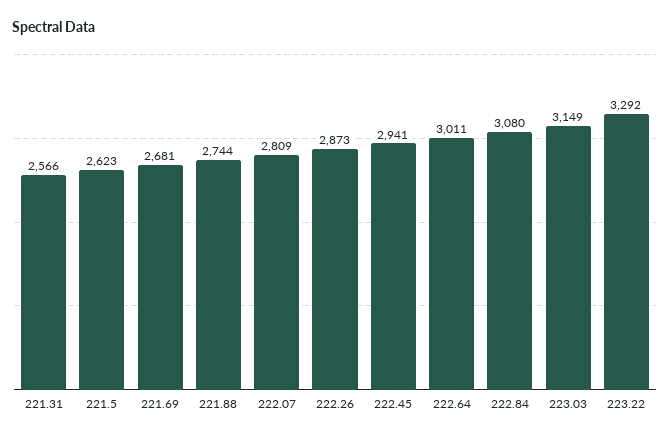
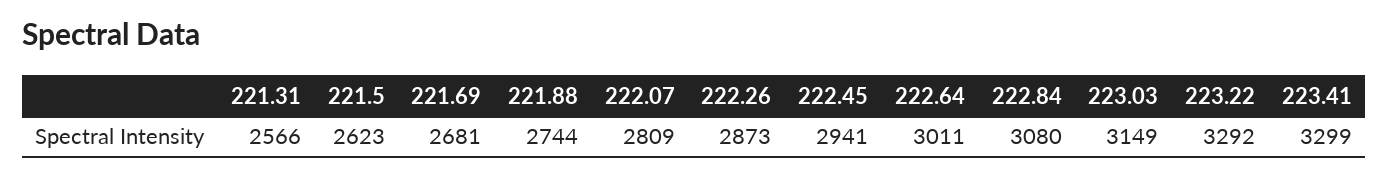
  {
    "221.31": 2566,
    "221.5": 2623,
    "221.69": 2681,
    "221.88": 2744,
    "222.07": 2809,
    "222.26": 2873,
    "222.45": 2941,
    "222.64": 3011,
    "222.84": 3080,
    "223.03": 3149,
-   "223.22": 3292
+   "223.22": 3292,
+   "223.41": 3299
  }

